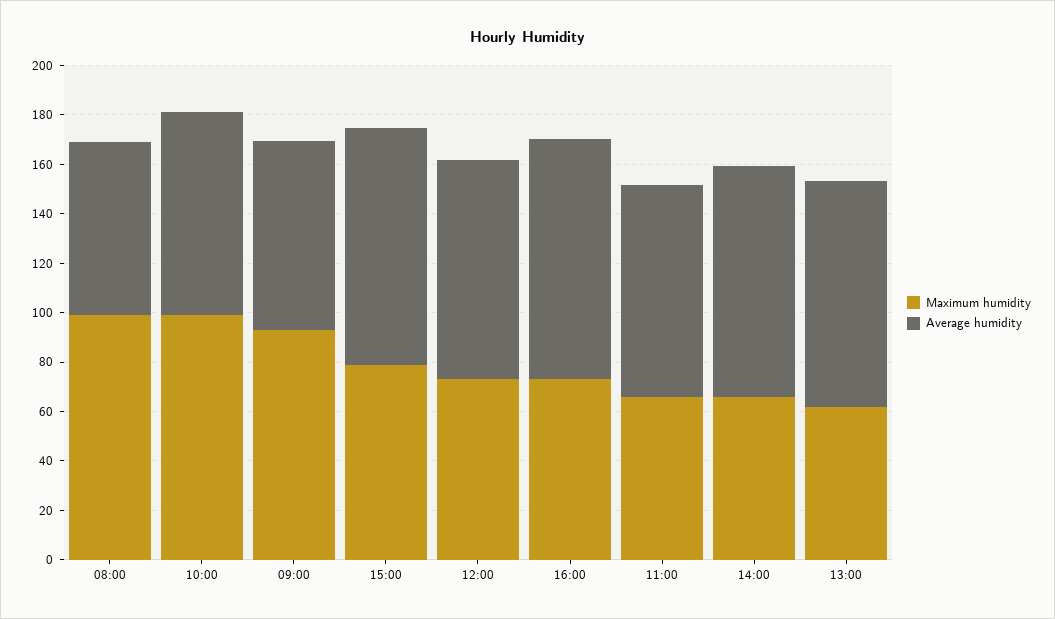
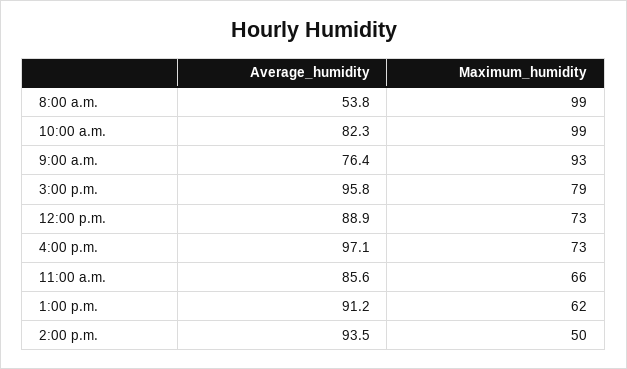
  {
    "Maximum humidity": {
      "08:00": 99,
      "10:00": 99,
      "09:00": 93,
      "15:00": 79,
      "12:00": 73,
      "16:00": 73,
      "11:00": 66,
-     "14:00": 65,
+     "14:00": 50,
      "13:00": 62
    },
    "Average humidity": {
-     "08:00": 70,
+     "08:00": 53.8,
      "10:00": 82.3,
      "09:00": 76.4,
      "15:00": 95.8,
      "12:00": 88.9,
      "16:00": 97.1,
      "11:00": 85.6,
      "14:00": 93.5,
      "13:00": 91.2
    }
  }

